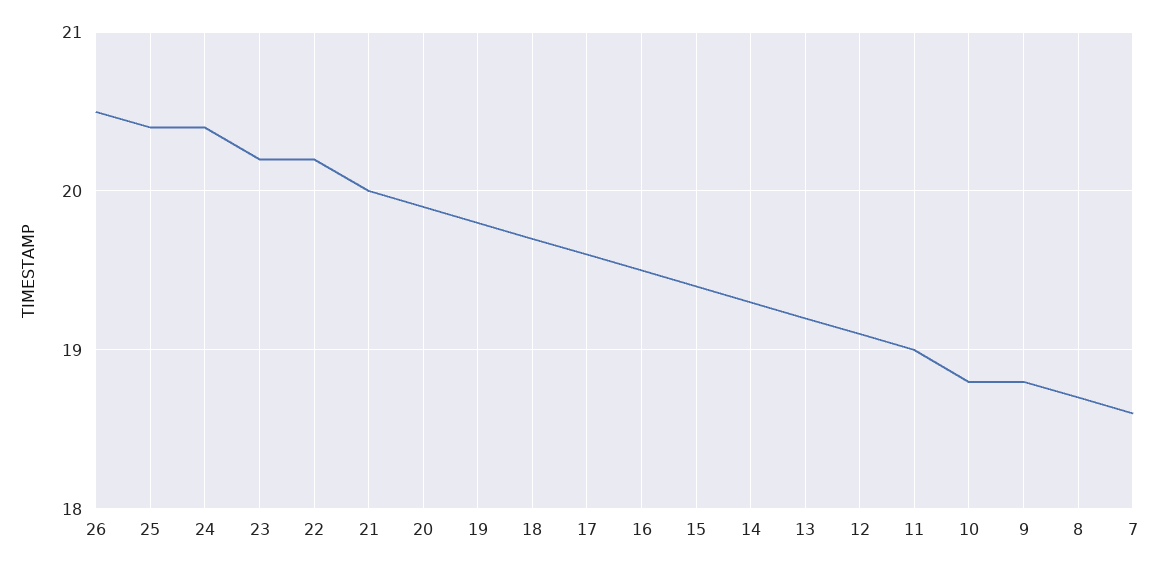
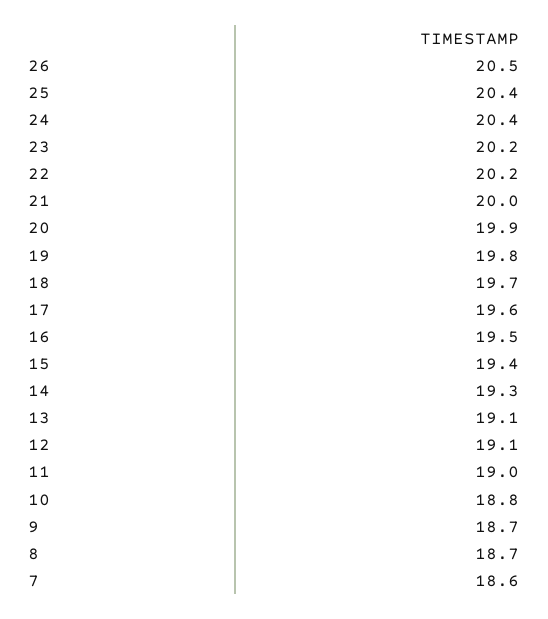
  {
    "26": 20.5,
    "25": 20.4,
    "24": 20.4,
    "23": 20.2,
    "22": 20.2,
    "21": 20,
    "20": 19.9,
    "19": 19.8,
    "18": 19.7,
    "17": 19.6,
    "16": 19.5,
    "15": 19.4,
    "14": 19.3,
-   "13": 19.2,
+   "13": 19.1,
    "12": 19.1,
    "11": 19,
    "10": 18.8,
-   "9": 18.8,
+   "9": 18.7,
    "8": 18.7,
    "7": 18.6
  }

